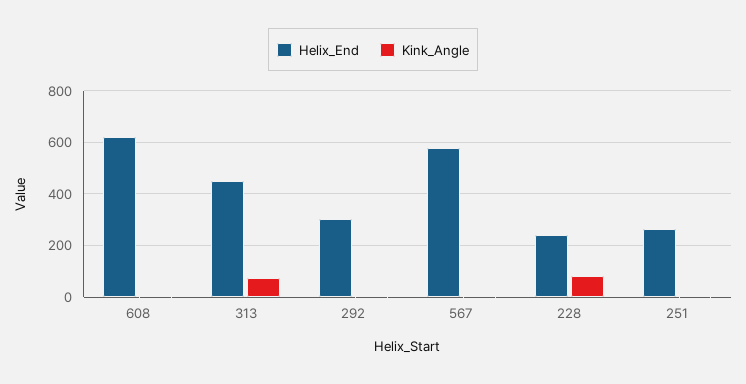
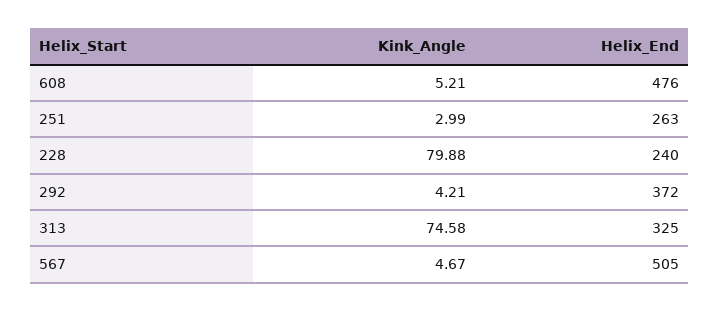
  {
    "Helix_End": {
-     "608": 625,
+     "608": 476,
-     "313": 450,
+     "313": 325,
-     "292": 300,
+     "292": 372,
-     "567": 575,
+     "567": 505,
      "228": 240,
      "251": 263
    },
    "Kink_Angle": {
      "608": 5.21,
      "313": 74.58,
      "292": 4.21,
      "567": 4.67,
      "228": 79.88,
      "251": 2.99
    }
  }

